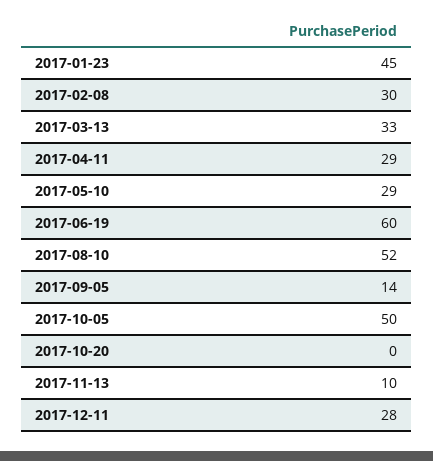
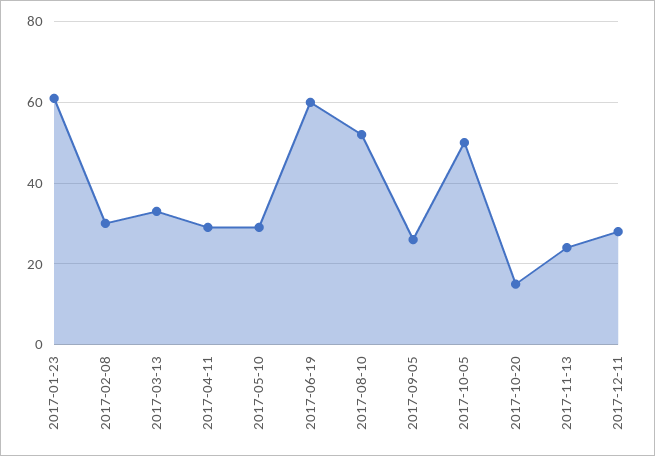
  {
-   "2017-01-23": 45,
+   "2017-01-23": 60,
    "2017-02-08": 30,
    "2017-03-13": 33,
    "2017-04-11": 29,
    "2017-05-10": 29,
    "2017-06-19": 60,
    "2017-08-10": 52,
-   "2017-09-05": 14,
+   "2017-09-05": 25,
    "2017-10-05": 50,
-   "2017-10-20": 0,
+   "2017-10-20": 15,
-   "2017-11-13": 10,
+   "2017-11-13": 25,
    "2017-12-11": 28
  }

